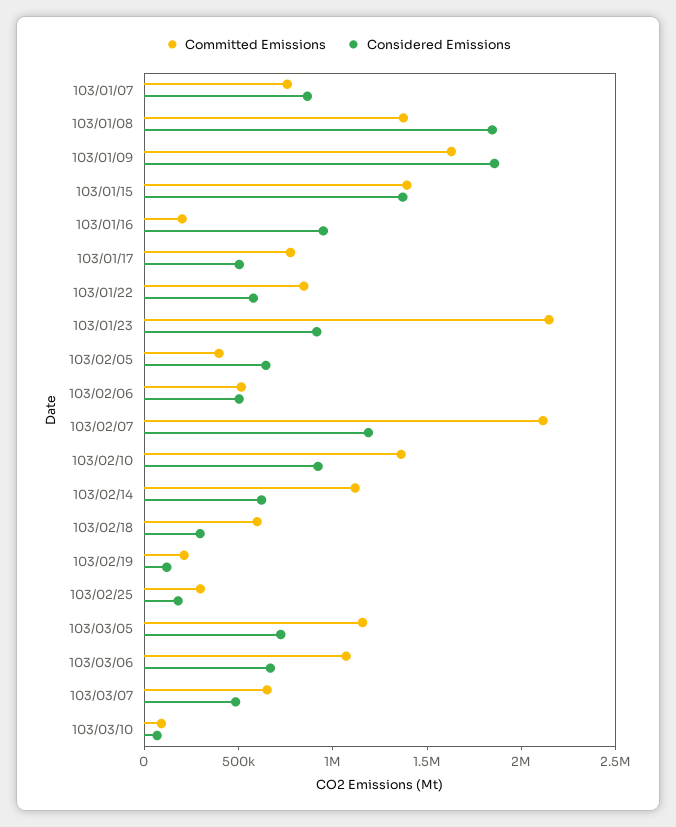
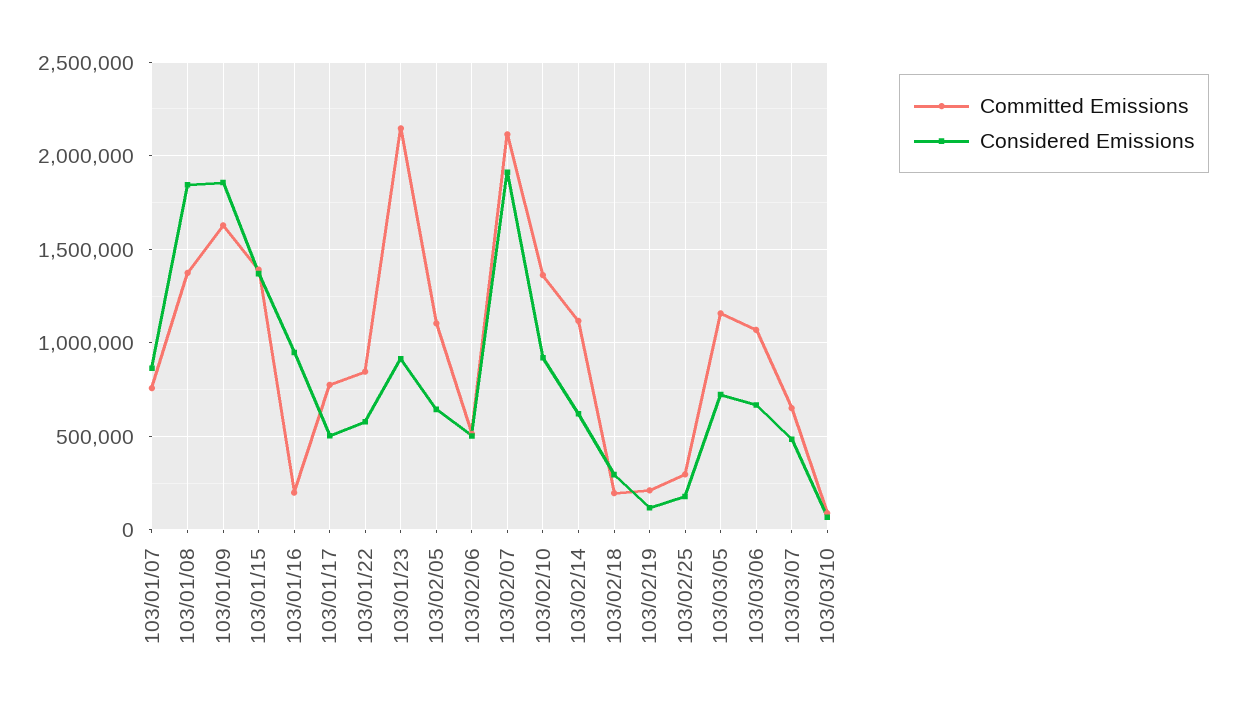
  {
    "Committed Emissions": {
      "103/01/07": 750000,
      "103/01/08": 1350000,
      "103/01/09": 1650000,
      "103/01/15": 1400000,
      "103/01/16": 200000,
      "103/01/17": 800000,
      "103/01/22": 850000,
      "103/01/23": 2150000,
-     "103/02/05": 400000,
+     "103/02/05": 1100000,
      "103/02/06": 500000,
      "103/02/07": 2100000,
      "103/02/10": 1350000,
      "103/02/14": 1100000,
-     "103/02/18": 600000,
+     "103/02/18": 200000,
      "103/02/19": 200000,
      "103/02/25": 300000,
      "103/03/05": 1150000,
      "103/03/06": 1050000,
      "103/03/07": 650000,
      "103/03/10": 100000
    },
    "Considered Emissions": {
      "103/01/07": 850000,
      "103/01/08": 1850000,
      "103/01/09": 1850000,
      "103/01/15": 1350000,
      "103/01/16": 950000,
      "103/01/17": 500000,
      "103/01/22": 600000,
      "103/01/23": 900000,
      "103/02/05": 650000,
      "103/02/06": 500000,
-     "103/02/07": 1200000,
+     "103/02/07": 1900000,
      "103/02/10": 900000,
      "103/02/14": 600000,
      "103/02/18": 300000,
      "103/02/19": 100000,
      "103/02/25": 200000,
      "103/03/05": 700000,
      "103/03/06": 650000,
      "103/03/07": 500000,
      "103/03/10": 50000
    }
  }

